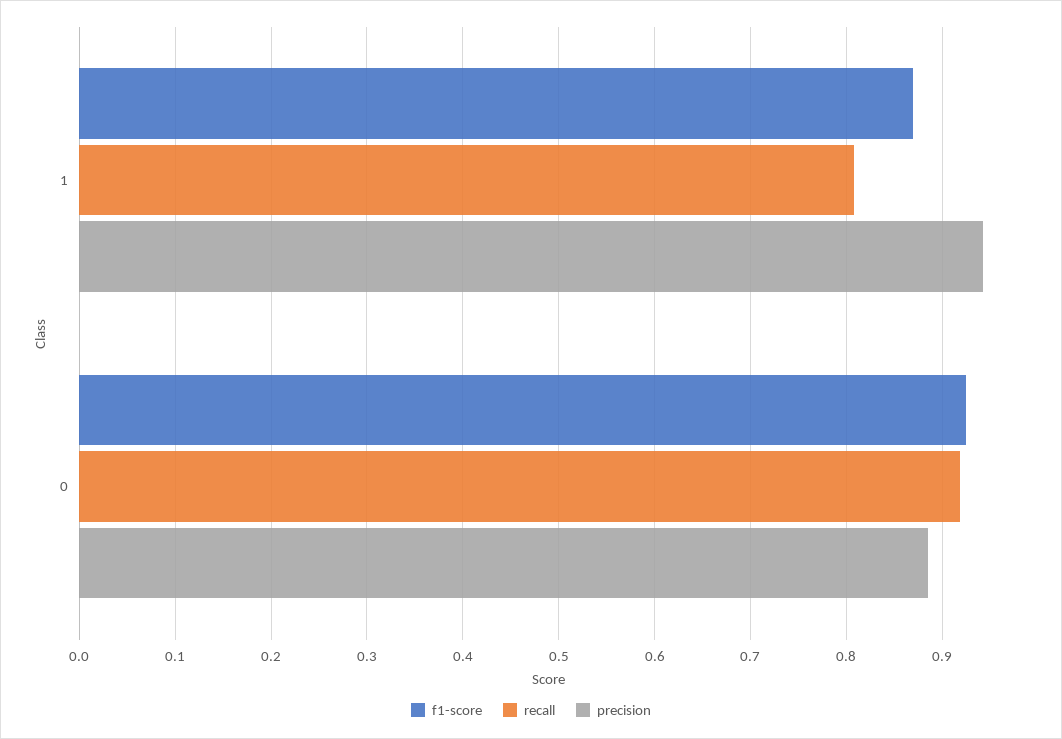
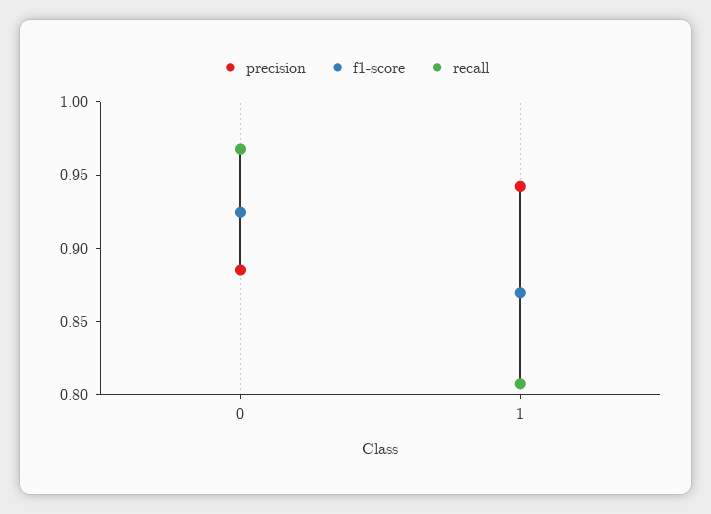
  {
    "f1-score": {
      "1": 0.87,
      "0": 0.92
    },
    "recall": {
      "1": 0.81,
-     "0": 0.92
+     "0": 0.97
    },
    "precision": {
      "1": 0.94,
      "0": 0.89
    }
  }

